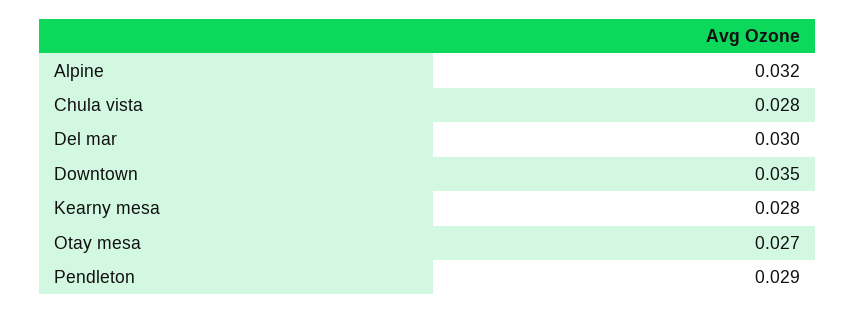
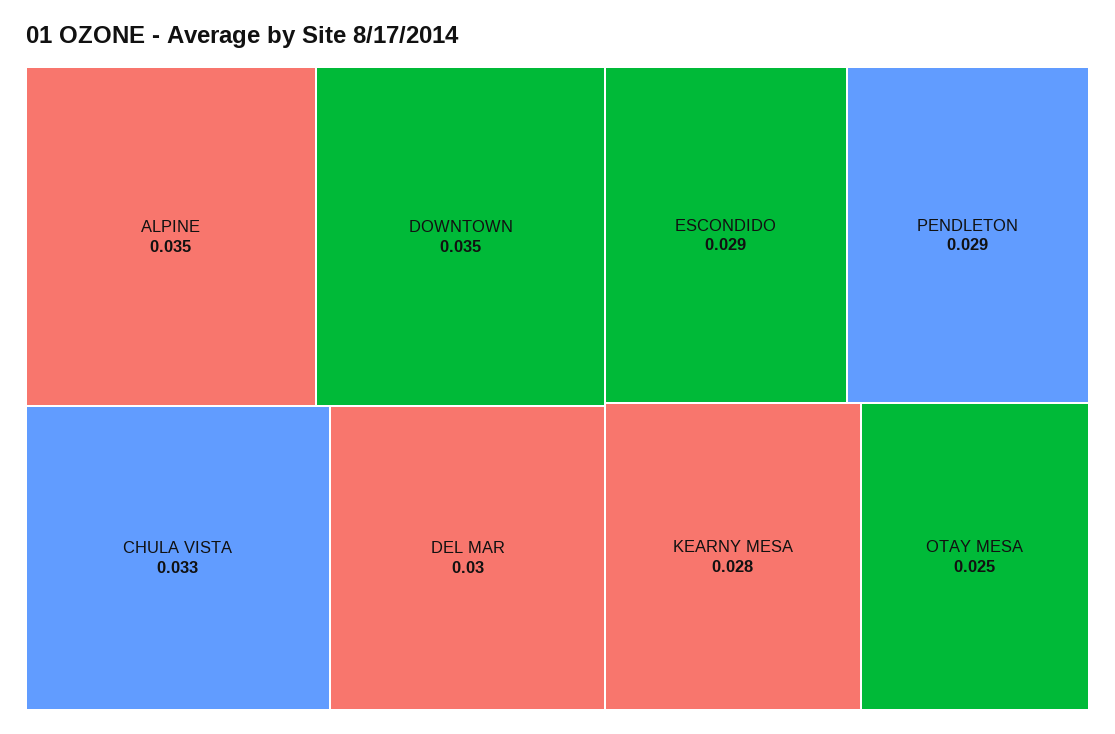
  {
-   "Alpine": 0.032,
+   "Alpine": 0.035,
-   "Chula vista": 0.028,
+   "Chula vista": 0.033,
    "Del mar": 0.03,
    "Downtown": 0.035,
    "Kearny mesa": 0.028,
-   "Otay mesa": 0.027,
+   "Otay mesa": 0.025,
-   "Pendleton": 0.029
+   "Pendleton": 0.029,
+   "ESCONDIDO": 0.029
  }

